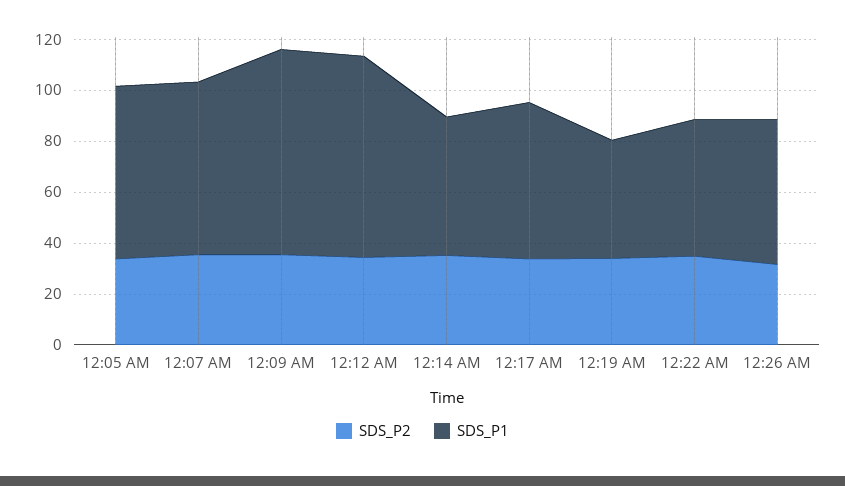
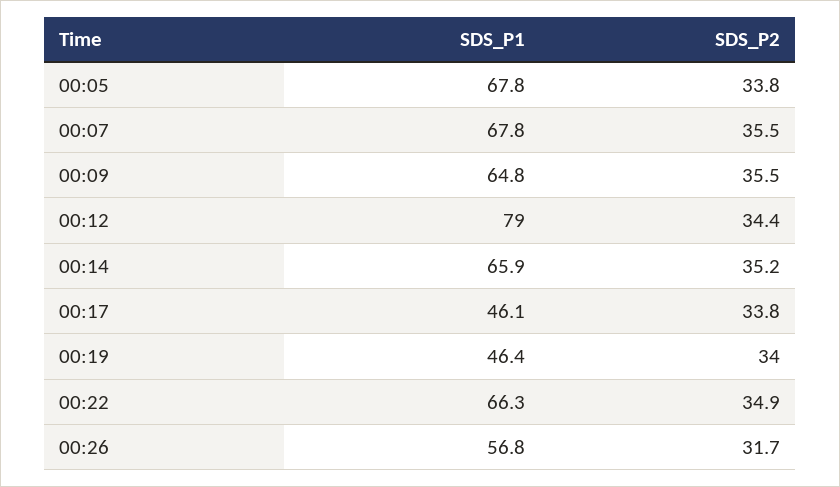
  {
    "SDS_P2": {
      "12:05 AM": 33.8,
      "12:07 AM": 35.5,
      "12:09 AM": 35.5,
      "12:12 AM": 34.4,
      "12:14 AM": 35.2,
      "12:17 AM": 33.8,
      "12:19 AM": 34,
      "12:22 AM": 34.9,
      "12:26 AM": 31.7
    },
    "SDS_P1": {
      "12:05 AM": 67.8,
      "12:07 AM": 67.8,
-     "12:09 AM": 80,
+     "12:09 AM": 64.8,
      "12:12 AM": 79,
-     "12:14 AM": 55,
+     "12:14 AM": 65.9,
-     "12:17 AM": 60,
+     "12:17 AM": 46.1,
      "12:19 AM": 46.4,
-     "12:22 AM": 55,
+     "12:22 AM": 66.3,
      "12:26 AM": 56.8
    }
  }

